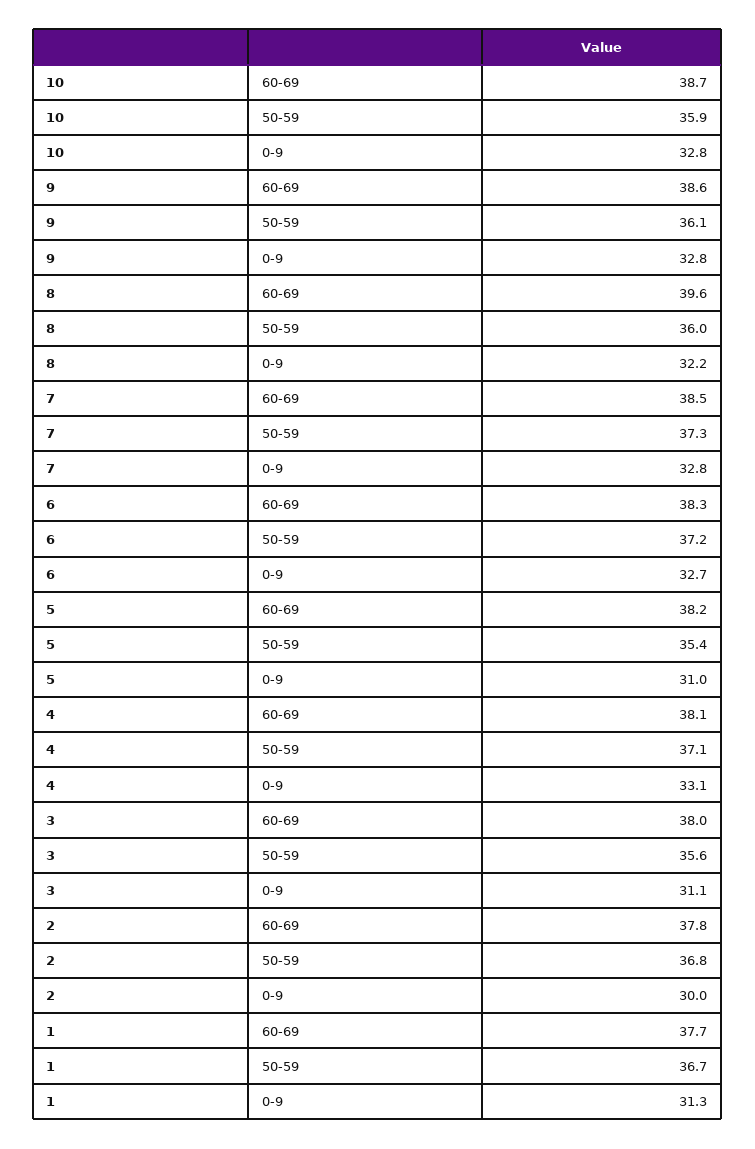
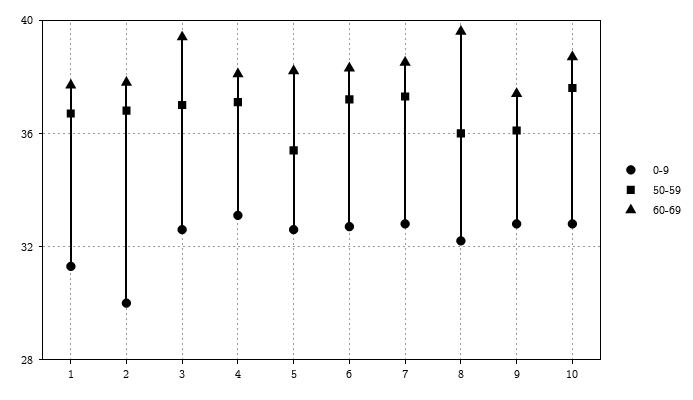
  {
    "60-69": {
      "10": 38.7,
-     "9": 38.6,
+     "9": 37.5,
      "8": 39.6,
      "7": 38.5,
      "6": 38.3,
      "5": 38.2,
      "4": 38.1,
-     "3": 38,
+     "3": 39.5,
      "2": 37.8,
      "1": 37.7
    },
    "50-59": {
-     "10": 35.9,
+     "10": 37.5,
      "9": 36.1,
      "8": 36,
      "7": 37.3,
      "6": 37.2,
      "5": 35.4,
      "4": 37.1,
-     "3": 35.6,
+     "3": 37,
      "2": 36.8,
      "1": 36.7
    },
    "0-9": {
      "10": 32.8,
      "9": 32.8,
      "8": 32.2,
      "7": 32.8,
      "6": 32.7,
-     "5": 31,
+     "5": 32.5,
      "4": 33.1,
-     "3": 31.1,
+     "3": 32.5,
      "2": 30,
      "1": 31.3
    }
  }

